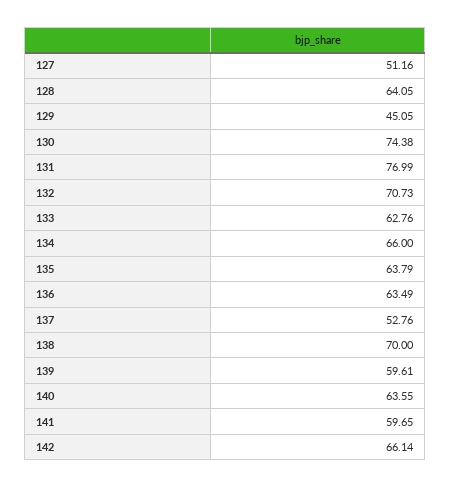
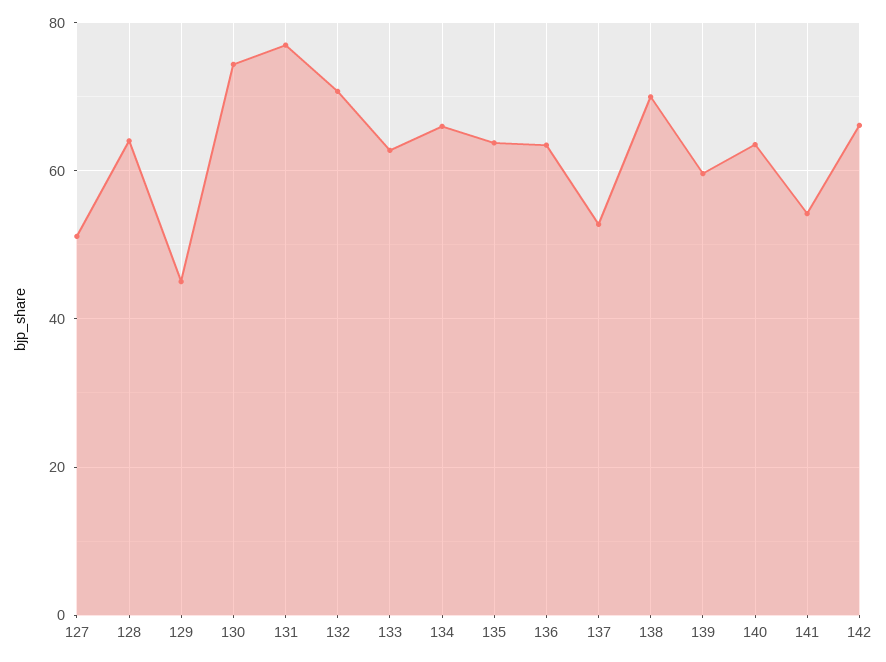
  {
    "127": 51.16,
    "128": 64.05,
    "129": 45.05,
    "130": 74.38,
    "131": 76.99,
    "132": 70.73,
    "133": 62.76,
    "134": 66,
    "135": 63.79,
    "136": 63.49,
    "137": 52.76,
    "138": 70,
    "139": 59.61,
    "140": 63.55,
-   "141": 59.65,
+   "141": 54,
    "142": 66.14
  }

